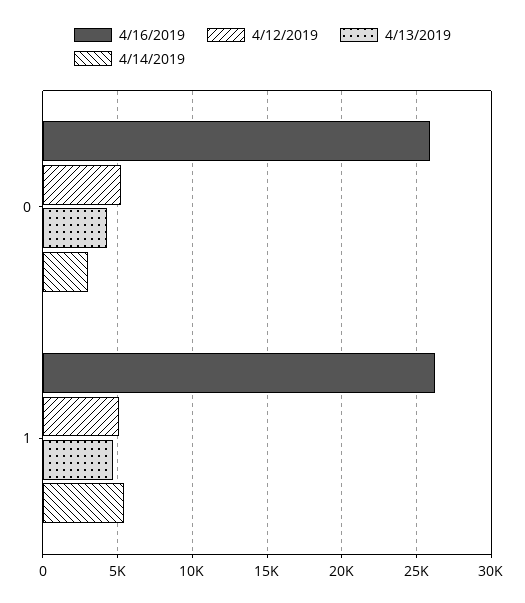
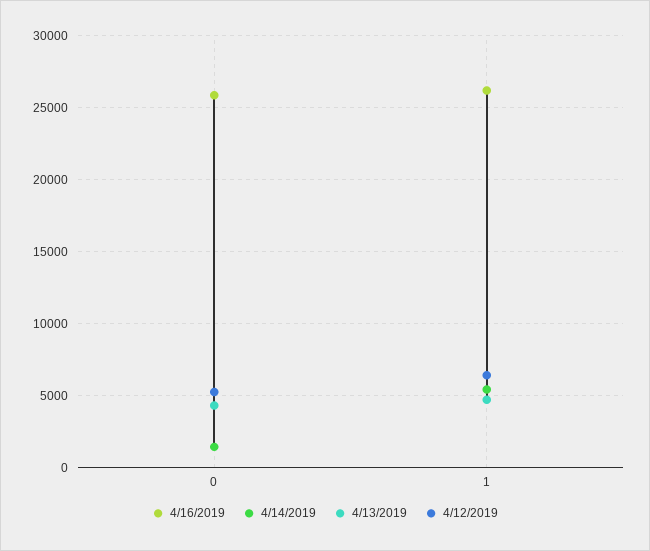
  {
    "4/16/2019": {
      "0": 26000,
      "1": 26000
    },
    "4/12/2019": {
      "0": 5000,
-     "1": 5000
+     "1": 6500
    },
    "4/13/2019": {
      "0": 4500,
      "1": 4500
    },
    "4/14/2019": {
-     "0": 3000,
+     "0": 1500,
      "1": 5500
    }
  }

